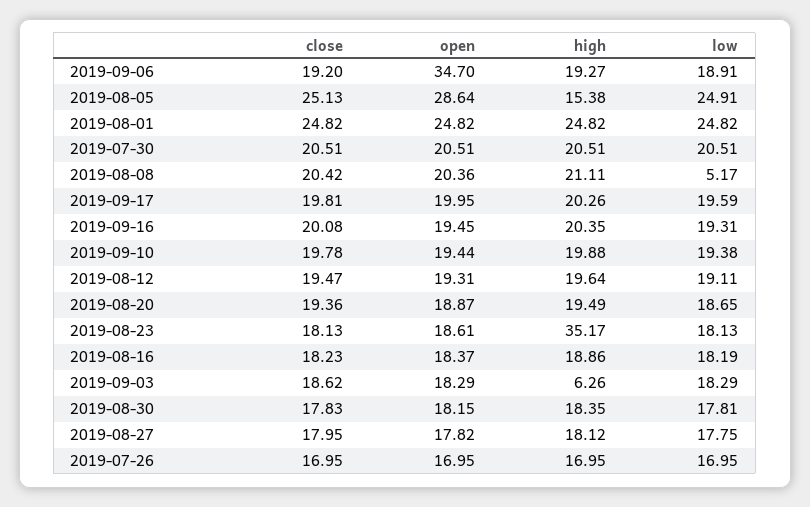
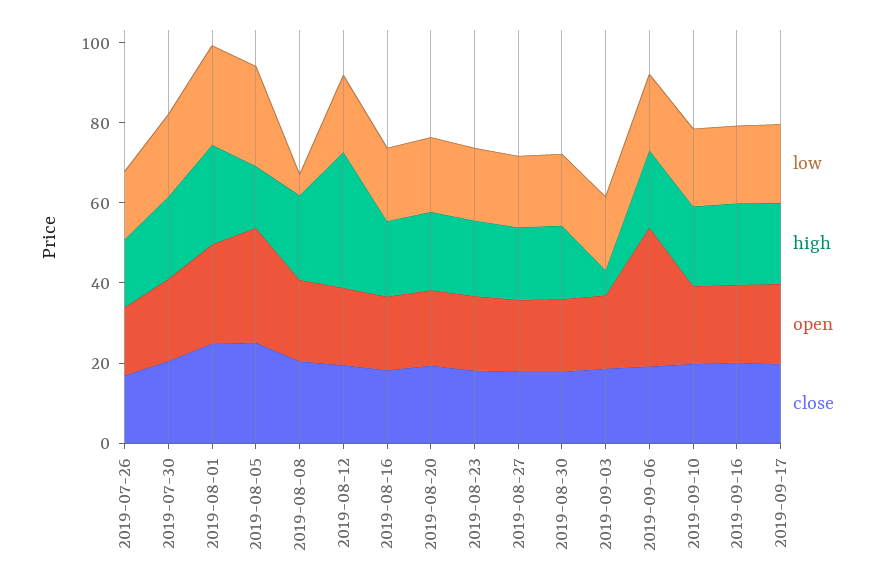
  {
    "close": {
      "2019-09-06": 19.2,
      "2019-08-05": 25.13,
      "2019-08-01": 24.82,
      "2019-07-30": 20.51,
      "2019-08-08": 20.42,
      "2019-09-17": 19.81,
      "2019-09-16": 20.08,
      "2019-09-10": 19.78,
      "2019-08-12": 19.47,
      "2019-08-20": 19.36,
      "2019-08-23": 18.13,
      "2019-08-16": 18.23,
      "2019-09-03": 18.62,
      "2019-08-30": 17.83,
      "2019-08-27": 17.95,
      "2019-07-26": 16.95
    },
    "open": {
      "2019-09-06": 34.7,
      "2019-08-05": 28.64,
      "2019-08-01": 24.82,
      "2019-07-30": 20.51,
      "2019-08-08": 20.36,
      "2019-09-17": 19.95,
      "2019-09-16": 19.45,
      "2019-09-10": 19.44,
      "2019-08-12": 19.31,
      "2019-08-20": 18.87,
      "2019-08-23": 18.61,
      "2019-08-16": 18.37,
      "2019-09-03": 18.29,
      "2019-08-30": 18.15,
      "2019-08-27": 17.82,
      "2019-07-26": 16.95
    },
    "high": {
      "2019-09-06": 19.27,
      "2019-08-05": 15.38,
      "2019-08-01": 24.82,
      "2019-07-30": 20.51,
      "2019-08-08": 21.11,
      "2019-09-17": 20.26,
      "2019-09-16": 20.35,
      "2019-09-10": 19.88,
-     "2019-08-12": 19.64,
+     "2019-08-12": 35,
      "2019-08-20": 19.49,
-     "2019-08-23": 35.17,
+     "2019-08-23": 20,
      "2019-08-16": 18.86,
      "2019-09-03": 6.26,
      "2019-08-30": 18.35,
      "2019-08-27": 18.12,
      "2019-07-26": 16.95
    },
    "low": {
      "2019-09-06": 18.91,
      "2019-08-05": 24.91,
      "2019-08-01": 24.82,
      "2019-07-30": 20.51,
      "2019-08-08": 5.17,
      "2019-09-17": 19.59,
      "2019-09-16": 19.31,
      "2019-09-10": 19.38,
      "2019-08-12": 19.11,
      "2019-08-20": 18.65,
      "2019-08-23": 18.13,
      "2019-08-16": 18.19,
      "2019-09-03": 18.29,
      "2019-08-30": 17.81,
      "2019-08-27": 17.75,
      "2019-07-26": 16.95
    }
  }

